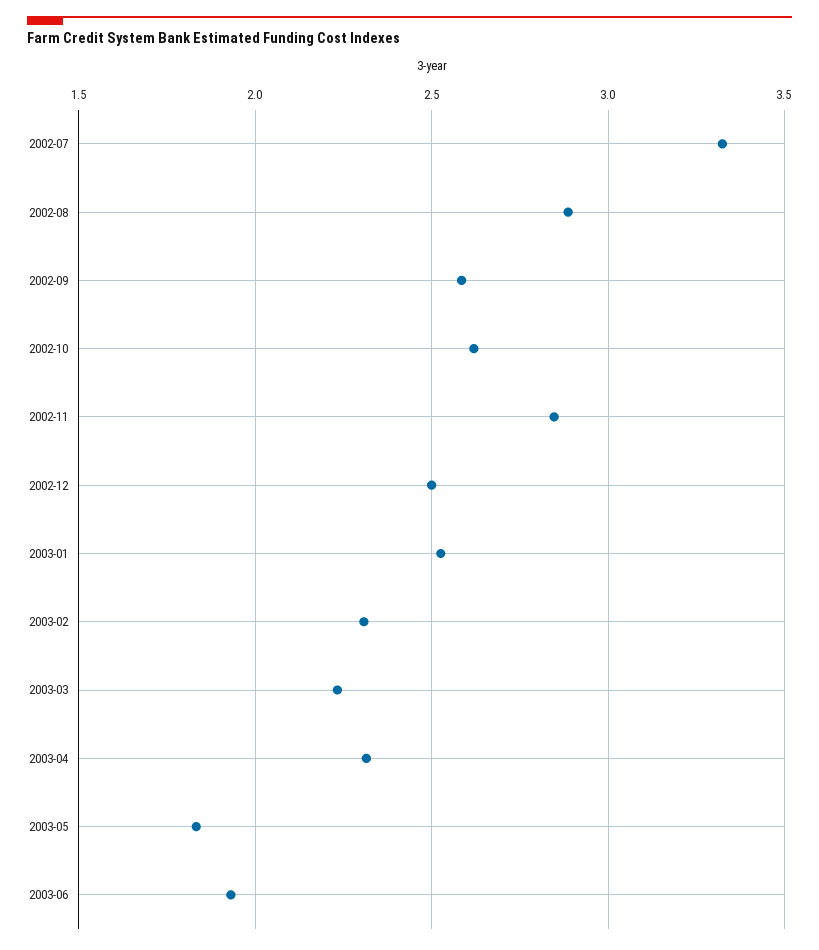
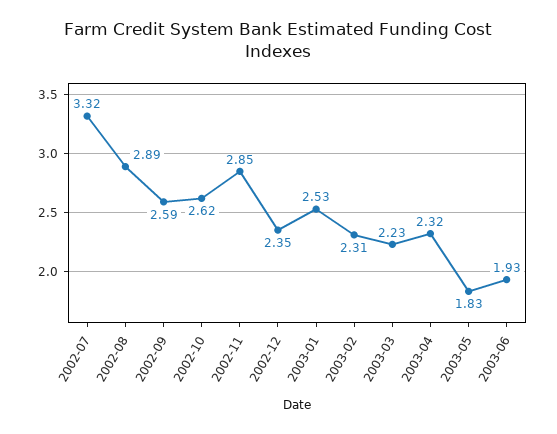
  {
    "2002-07": 3.32,
    "2002-08": 2.89,
    "2002-09": 2.59,
    "2002-10": 2.62,
    "2002-11": 2.85,
-   "2002-12": 2.5,
+   "2002-12": 2.35,
    "2003-01": 2.53,
    "2003-02": 2.31,
    "2003-03": 2.23,
    "2003-04": 2.32,
    "2003-05": 1.83,
    "2003-06": 1.93
  }

